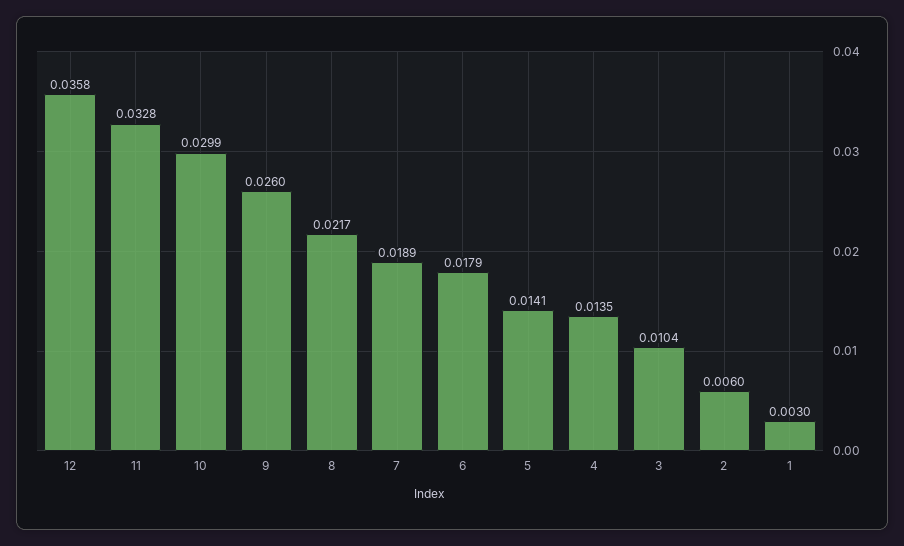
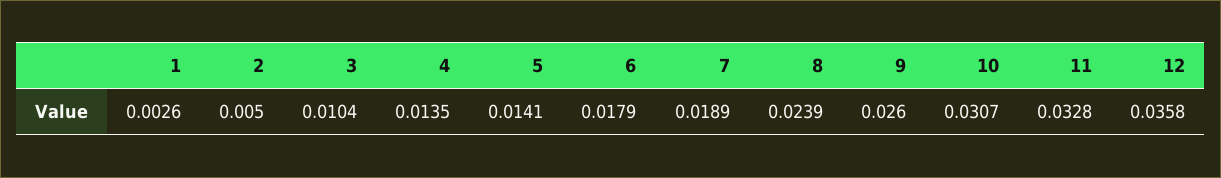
  {
    "12": 0.0358,
    "11": 0.0328,
-   "10": 0.0299,
+   "10": 0.0307,
    "9": 0.026,
-   "8": 0.0217,
+   "8": 0.0239,
    "7": 0.0189,
    "6": 0.0179,
    "5": 0.0141,
    "4": 0.0135,
    "3": 0.0104,
-   "2": 0.006,
+   "2": 0.005,
-   "1": 0.003
+   "1": 0.0026
  }

